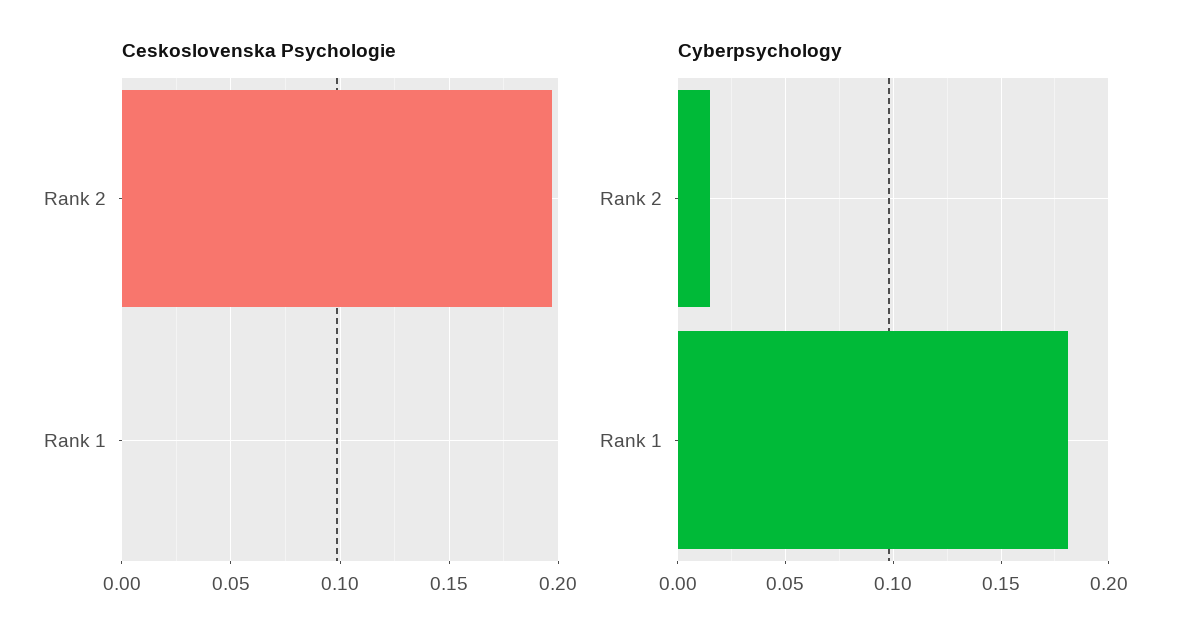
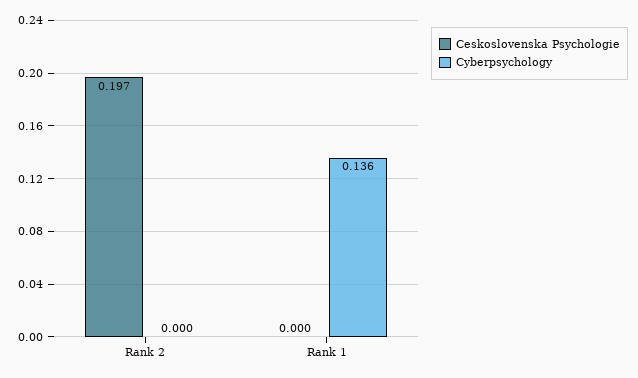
  {
    "Ceskoslovenska Psychologie": {
      "Rank 2": 0.197,
      "Rank 1": 0
    },
    "Cyberpsychology": {
-     "Rank 2": 0.015,
+     "Rank 2": 0,
-     "Rank 1": 0.18
+     "Rank 1": 0.136
    }
  }

